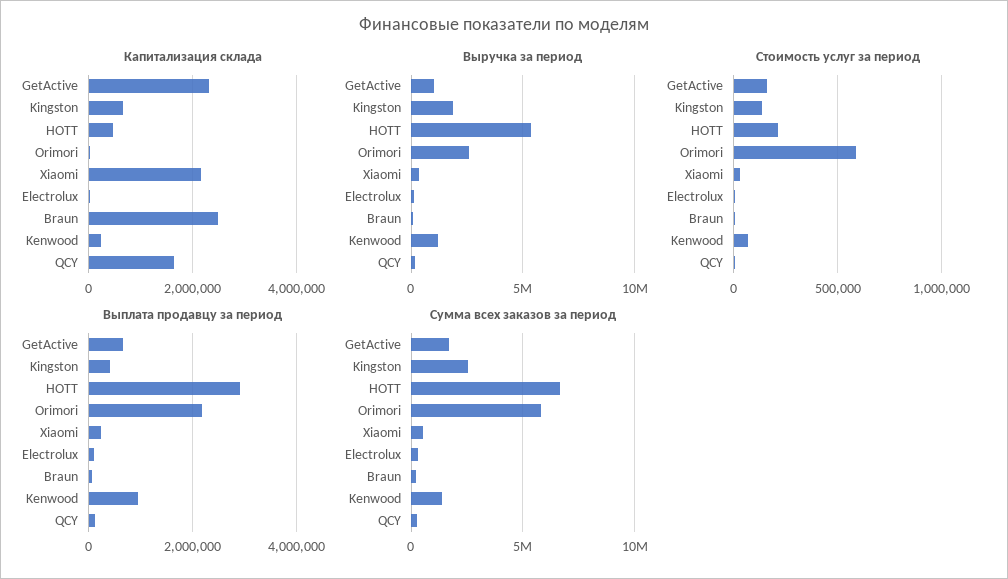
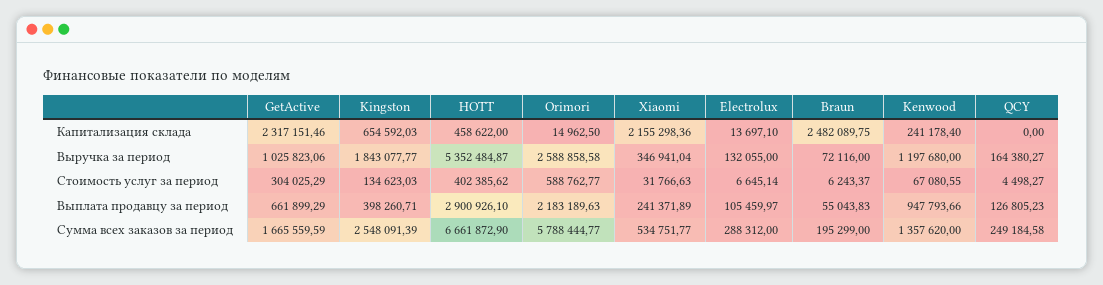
  {
    "Капитализация склада": {
      "GetActive": 2317151.46,
      "Kingston": 654592.03,
      "HOTT": 458622,
      "Orimori": 14962.5,
      "Xiaomi": 2155298.36,
      "Electrolux": 13697.1,
      "Braun": 2482089.75,
      "Kenwood": 241178.4,
-     "QCY": 1600000
+     "QCY": 0
    },
    "Выручка за период": {
      "GetActive": 1025823.06,
      "Kingston": 1843077.77,
      "HOTT": 5352484.87,
      "Orimori": 2588858.58,
      "Xiaomi": 346941.04,
      "Electrolux": 132055,
      "Braun": 72116,
      "Kenwood": 1197680,
      "QCY": 164380.27
    },
    "Стоимость услуг за период": {
-     "GetActive": 150000,
+     "GetActive": 304025.29,
      "Kingston": 134623.03,
-     "HOTT": 200000,
+     "HOTT": 402385.62,
      "Orimori": 588762.77,
      "Xiaomi": 31766.63,
      "Electrolux": 6645.14,
      "Braun": 6243.37,
      "Kenwood": 67080.55,
      "QCY": 4498.27
    },
    "Выплата продавцу за период": {
      "GetActive": 661899.29,
      "Kingston": 398260.71,
      "HOTT": 2900926.1,
      "Orimori": 2183189.63,
      "Xiaomi": 241371.89,
      "Electrolux": 105459.97,
      "Braun": 55043.83,
      "Kenwood": 947793.66,
      "QCY": 126805.23
    },
    "Сумма всех заказов за период": {
      "GetActive": 1665559.59,
      "Kingston": 2548091.39,
      "HOTT": 6661872.9,
      "Orimori": 5788444.77,
      "Xiaomi": 534751.77,
      "Electrolux": 288312,
      "Braun": 195299,
      "Kenwood": 1357620,
      "QCY": 249184.58
    }
  }

